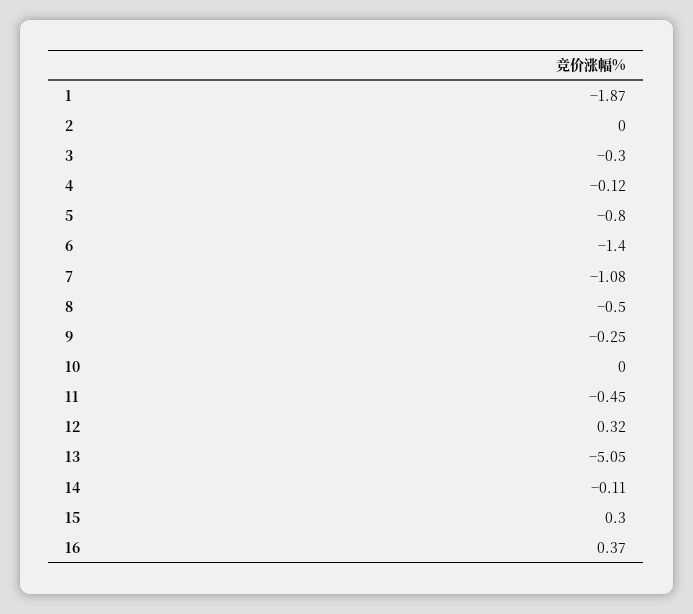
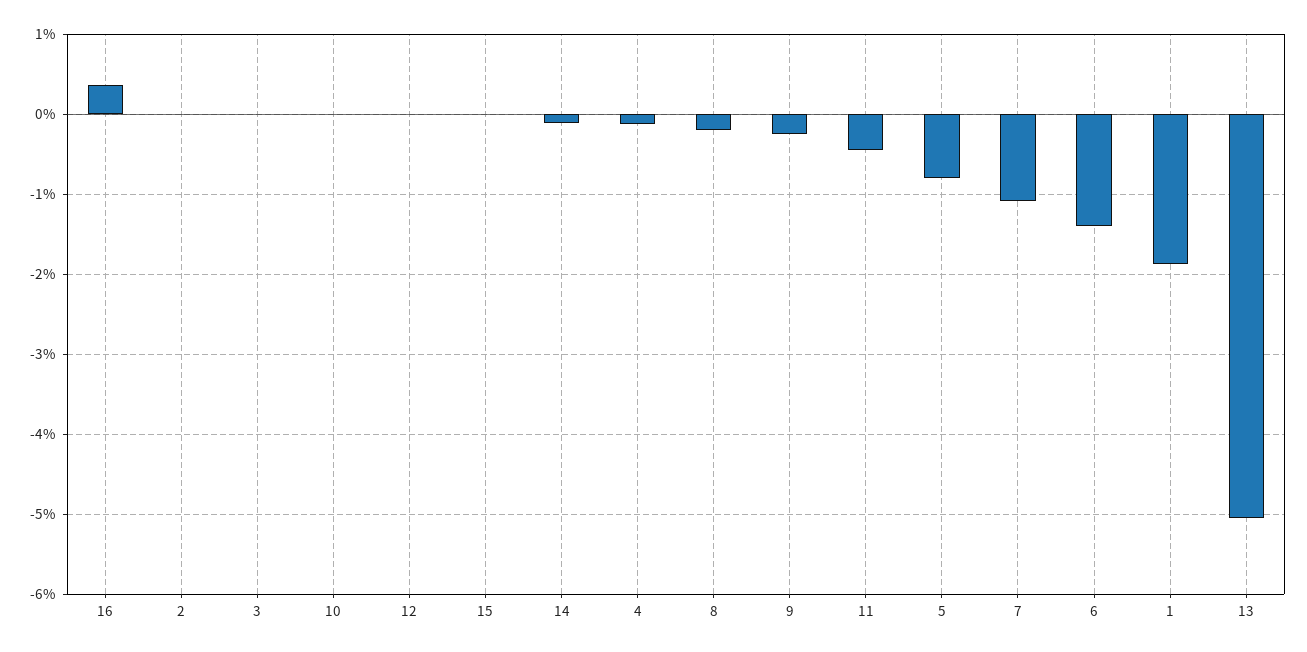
  {
    "1": -1.87,
    "2": 0,
-   "3": -0.3,
+   "3": 0,
    "4": -0.12,
    "5": -0.8,
    "6": -1.4,
    "7": -1.08,
-   "8": -0.5,
+   "8": -0.2,
    "9": -0.25,
    "10": 0,
    "11": -0.45,
-   "12": 0.32,
+   "12": 0,
    "13": -5.05,
    "14": -0.11,
-   "15": 0.3,
+   "15": 0,
    "16": 0.37
  }

